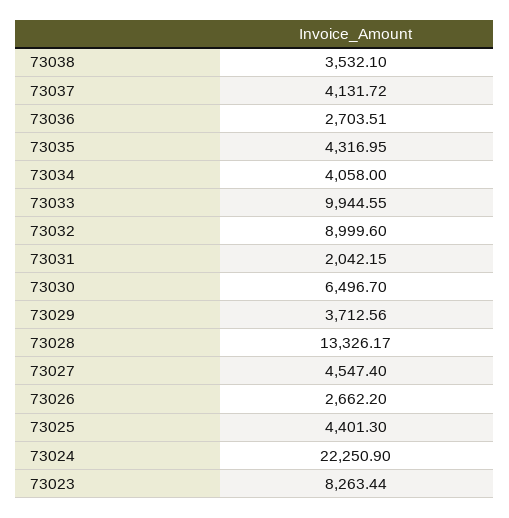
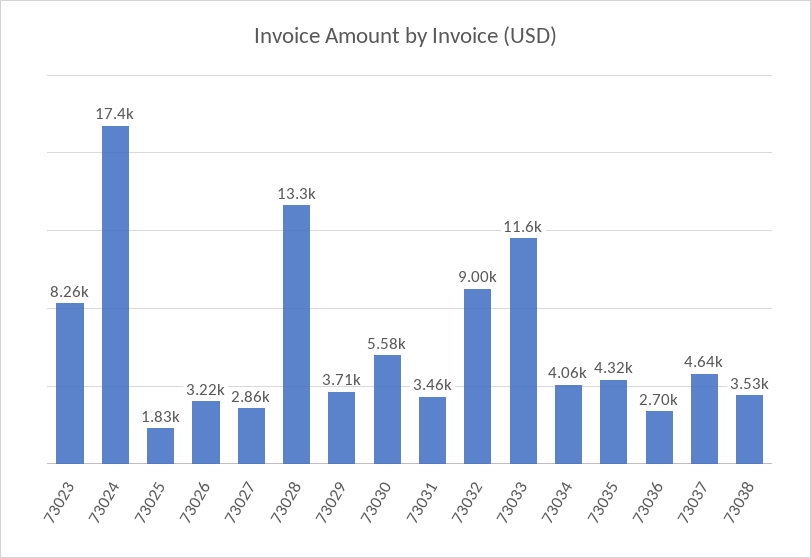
  {
    "73038": 3532.1,
-   "73037": 4131.72,
+   "73037": 4640,
    "73036": 2703.51,
    "73035": 4316.95,
    "73034": 4058,
-   "73033": 9944.55,
+   "73033": 11600,
    "73032": 8999.6,
-   "73031": 2042.15,
+   "73031": 3460,
-   "73030": 6496.7,
+   "73030": 5580,
    "73029": 3712.56,
    "73028": 13326.17,
-   "73027": 4547.4,
+   "73027": 2860,
-   "73026": 2662.2,
+   "73026": 3220,
-   "73025": 4401.3,
+   "73025": 1830,
-   "73024": 22250.9,
+   "73024": 17400,
    "73023": 8263.44
  }

